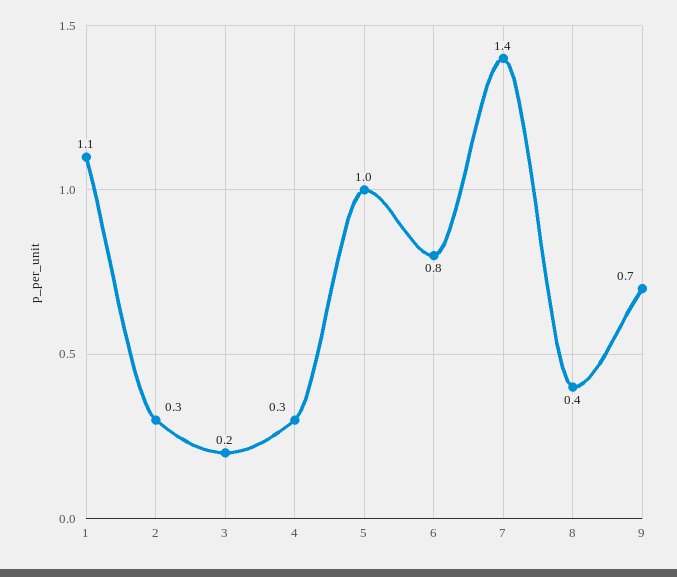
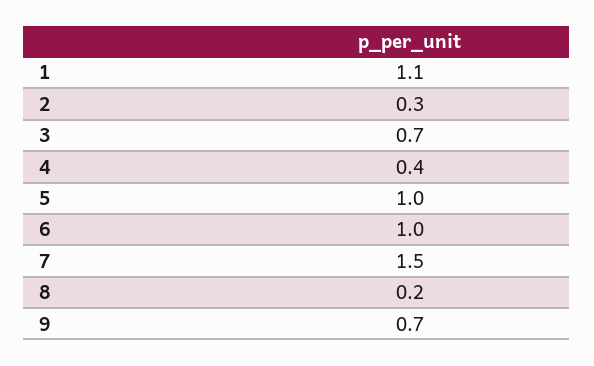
  {
    "1": 1.1,
    "2": 0.3,
-   "3": 0.2,
+   "3": 0.7,
-   "4": 0.3,
+   "4": 0.4,
    "5": 1,
-   "6": 0.8,
+   "6": 1,
-   "7": 1.4,
+   "7": 1.5,
-   "8": 0.4,
+   "8": 0.2,
    "9": 0.7
  }

